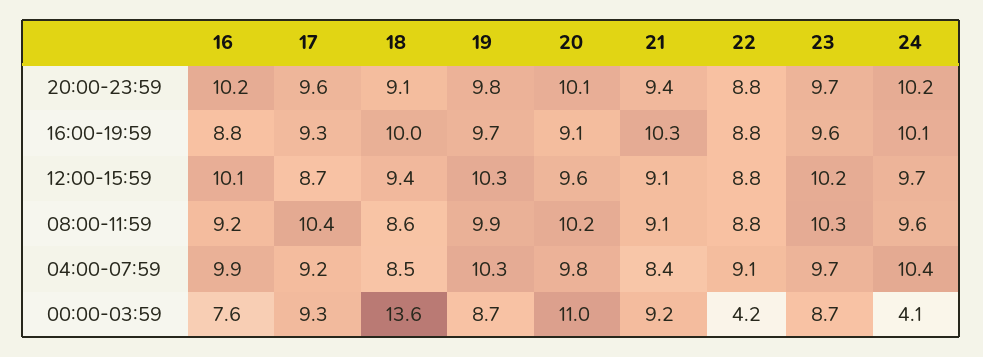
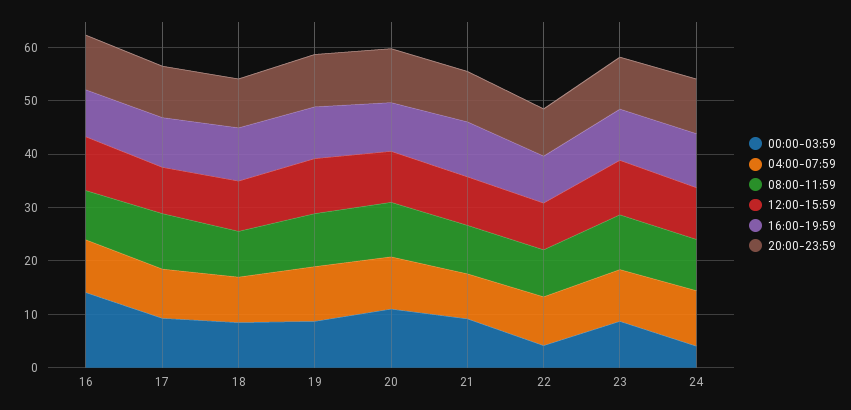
  {
    "20:00-23:59": {
      "16": 10.2,
      "17": 9.6,
      "18": 9.1,
      "19": 9.8,
      "20": 10.1,
      "21": 9.4,
      "22": 8.8,
      "23": 9.7,
      "24": 10.2
    },
    "16:00-19:59": {
      "16": 8.8,
      "17": 9.3,
      "18": 10,
      "19": 9.7,
      "20": 9.1,
      "21": 10.3,
      "22": 8.8,
      "23": 9.6,
      "24": 10.1
    },
    "12:00-15:59": {
      "16": 10.1,
      "17": 8.7,
      "18": 9.4,
      "19": 10.3,
      "20": 9.6,
      "21": 9.1,
      "22": 8.8,
      "23": 10.2,
      "24": 9.7
    },
    "08:00-11:59": {
      "16": 9.2,
      "17": 10.4,
      "18": 8.6,
      "19": 9.9,
      "20": 10.2,
      "21": 9.1,
      "22": 8.8,
      "23": 10.3,
      "24": 9.6
    },
    "04:00-07:59": {
      "16": 9.9,
      "17": 9.2,
      "18": 8.5,
      "19": 10.3,
      "20": 9.8,
      "21": 8.4,
      "22": 9.1,
      "23": 9.7,
      "24": 10.4
    },
    "00:00-03:59": {
-     "16": 7.6,
+     "16": 14,
      "17": 9.3,
-     "18": 13.6,
+     "18": 8,
      "19": 8.7,
      "20": 11,
      "21": 9.2,
      "22": 4.2,
      "23": 8.7,
      "24": 4.1
    }
  }

